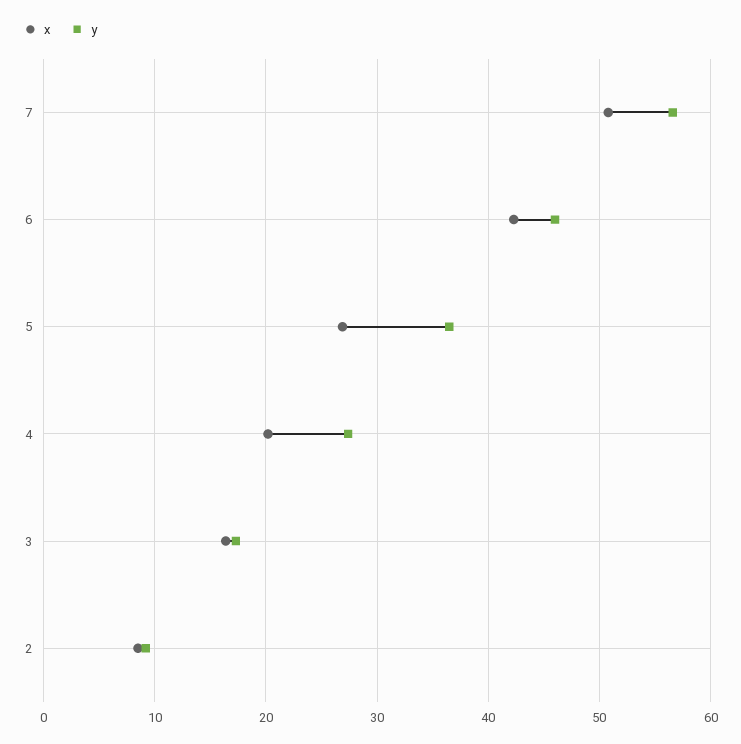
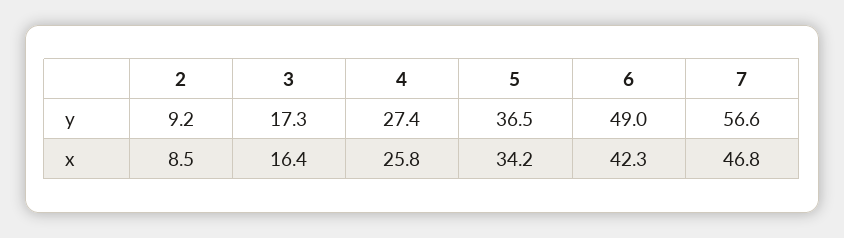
  {
    "x": {
-     "7": 51,
+     "7": 46.8,
      "6": 42.3,
-     "5": 27,
+     "5": 34.2,
-     "4": 20,
+     "4": 25.8,
      "3": 16.4,
      "2": 8.5
    },
    "y": {
      "7": 56.6,
-     "6": 46,
+     "6": 49,
      "5": 36.5,
      "4": 27.4,
      "3": 17.3,
      "2": 9.2
    }
  }

